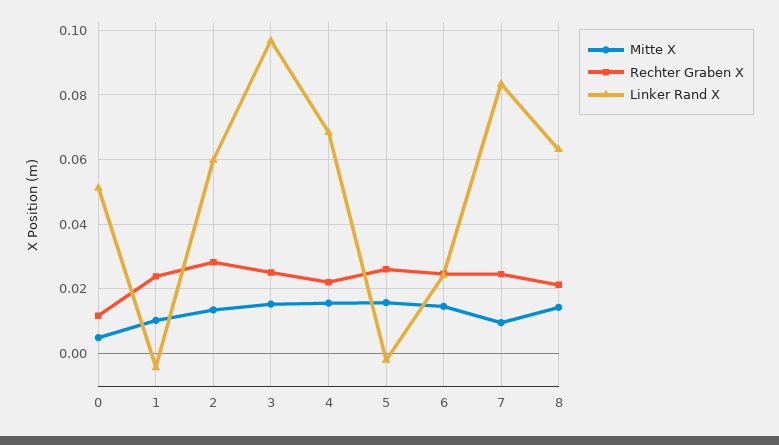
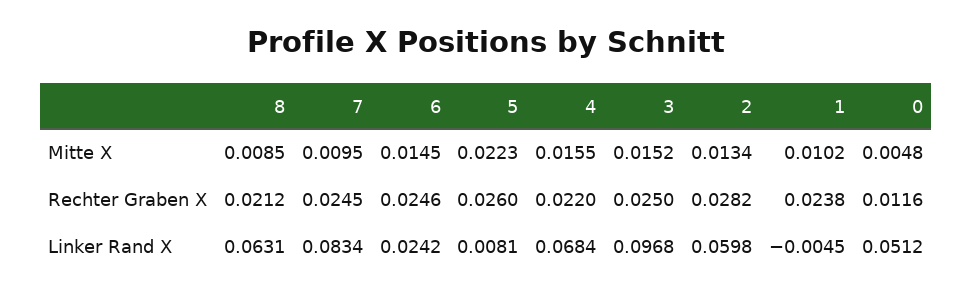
  {
    "Mitte X": {
      "0": 0.0048,
      "1": 0.0102,
      "2": 0.0134,
      "3": 0.0152,
      "4": 0.0155,
-     "5": 0.016,
+     "5": 0.0223,
      "6": 0.0145,
      "7": 0.0095,
-     "8": 0.014
+     "8": 0.0085
    },
    "Rechter Graben X": {
      "0": 0.0116,
      "1": 0.0238,
      "2": 0.0282,
      "3": 0.025,
      "4": 0.022,
      "5": 0.026,
      "6": 0.0246,
      "7": 0.0245,
      "8": 0.0212
    },
    "Linker Rand X": {
      "0": 0.0512,
      "1": -0.0045,
      "2": 0.0598,
      "3": 0.0968,
      "4": 0.0684,
-     "5": -0.002,
+     "5": 0.0081,
      "6": 0.0242,
      "7": 0.0834,
      "8": 0.0631
    }
  }

